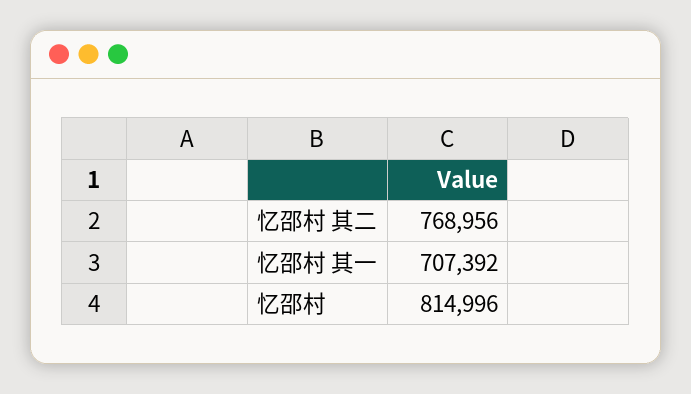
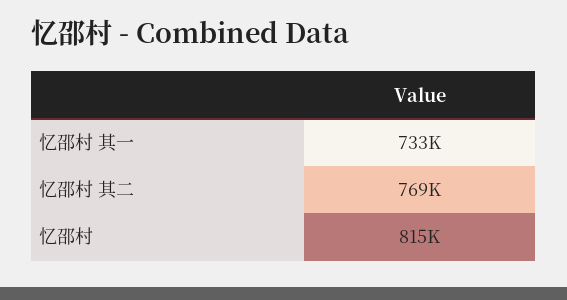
  {
    "忆邵村 其二": 768956,
-   "忆邵村 其一": 707392,
+   "忆邵村 其一": 733000,
    "忆邵村": 814996
  }

